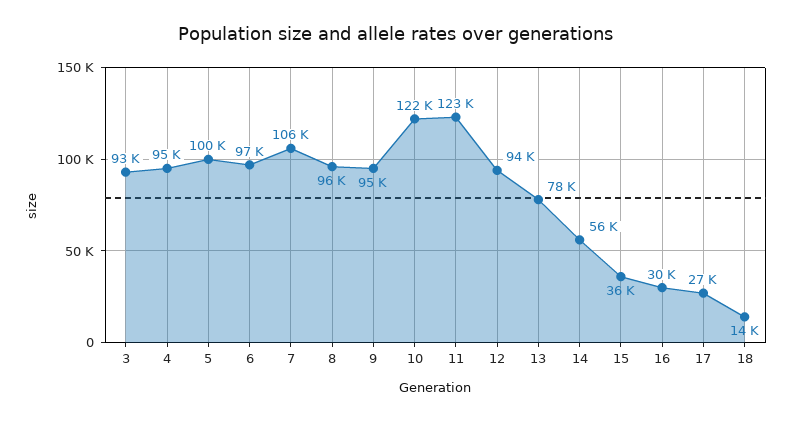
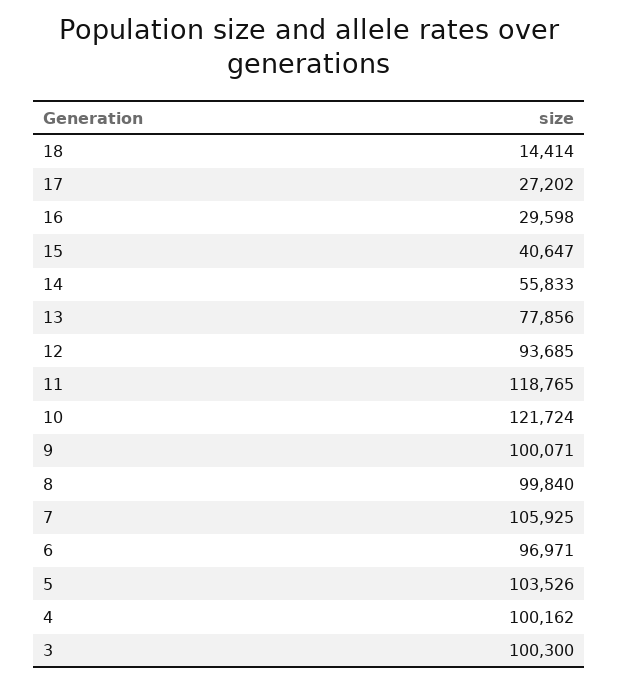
  {
-   "3": 93000,
+   "3": 100300,
-   "4": 95000,
+   "4": 100162,
-   "5": 100000,
+   "5": 103526,
    "6": 96971,
    "7": 105925,
-   "8": 96000,
+   "8": 99840,
-   "9": 95000,
+   "9": 100071,
    "10": 121724,
-   "11": 123000,
+   "11": 118765,
    "12": 93685,
    "13": 77856,
    "14": 55833,
-   "15": 36000,
+   "15": 40647,
    "16": 29598,
    "17": 27202,
    "18": 14414
  }

